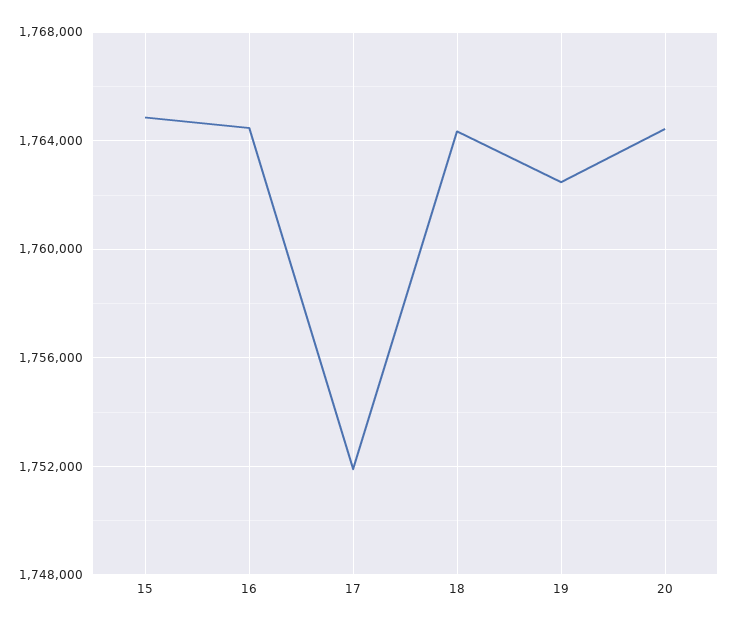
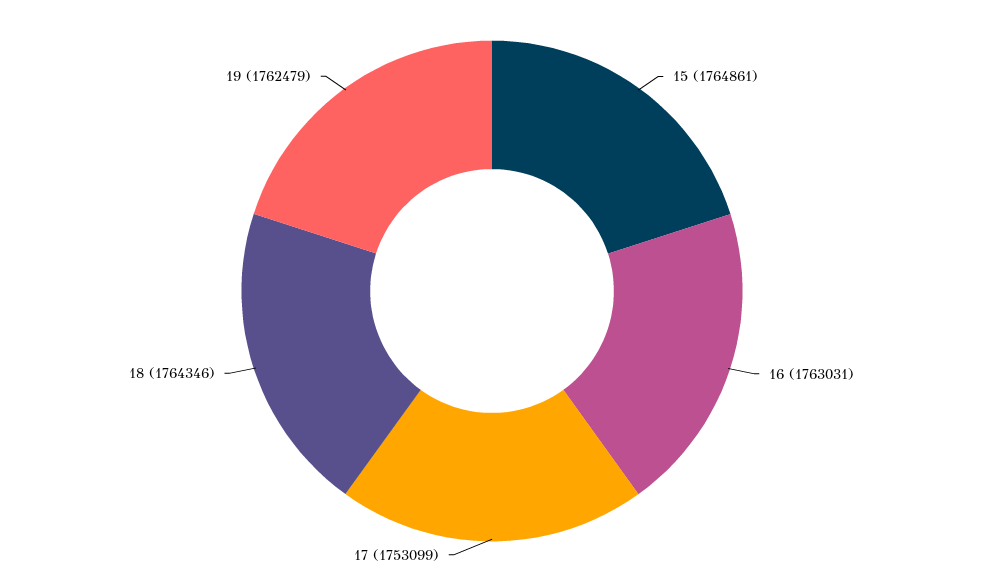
  {
    "15": 1764861,
-   "16": 1764500,
+   "16": 1763031,
-   "17": 1752000,
+   "17": 1753099,
    "18": 1764346,
-   "19": 1762479,
+   "19": 1762479
-   "20": 1764500
  }

